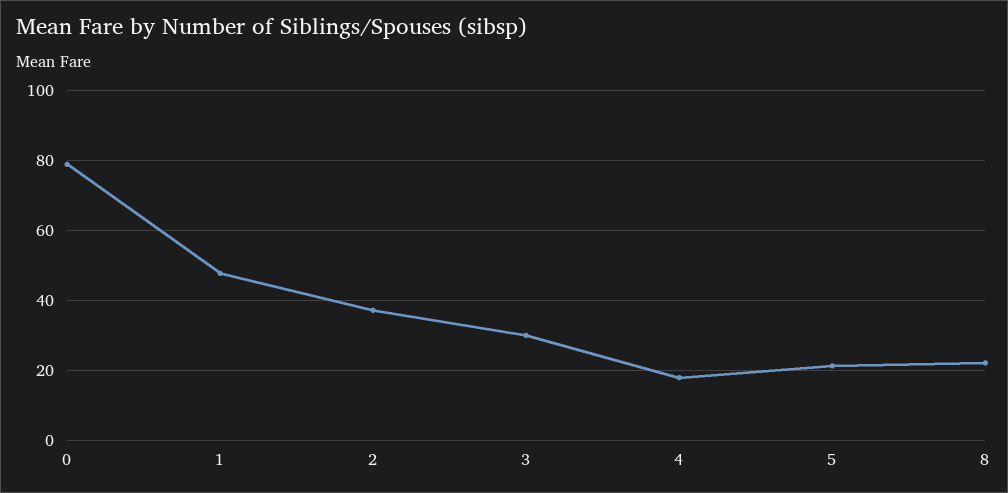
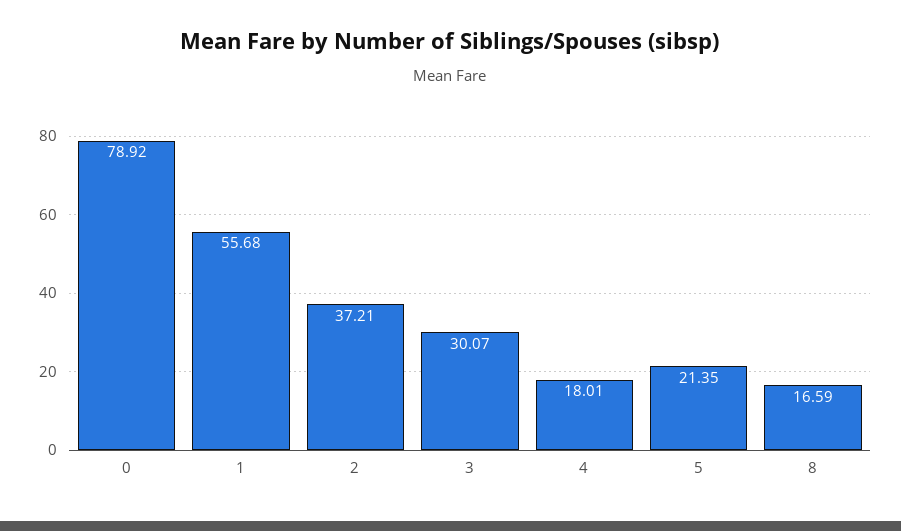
  {
    "0": 78.92,
-   "1": 48,
+   "1": 55.68,
    "2": 37.21,
    "3": 30.07,
    "4": 18.01,
    "5": 21.35,
-   "8": 22
+   "8": 16.59
  }

